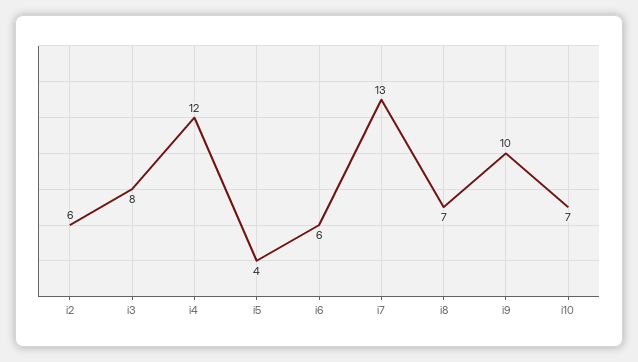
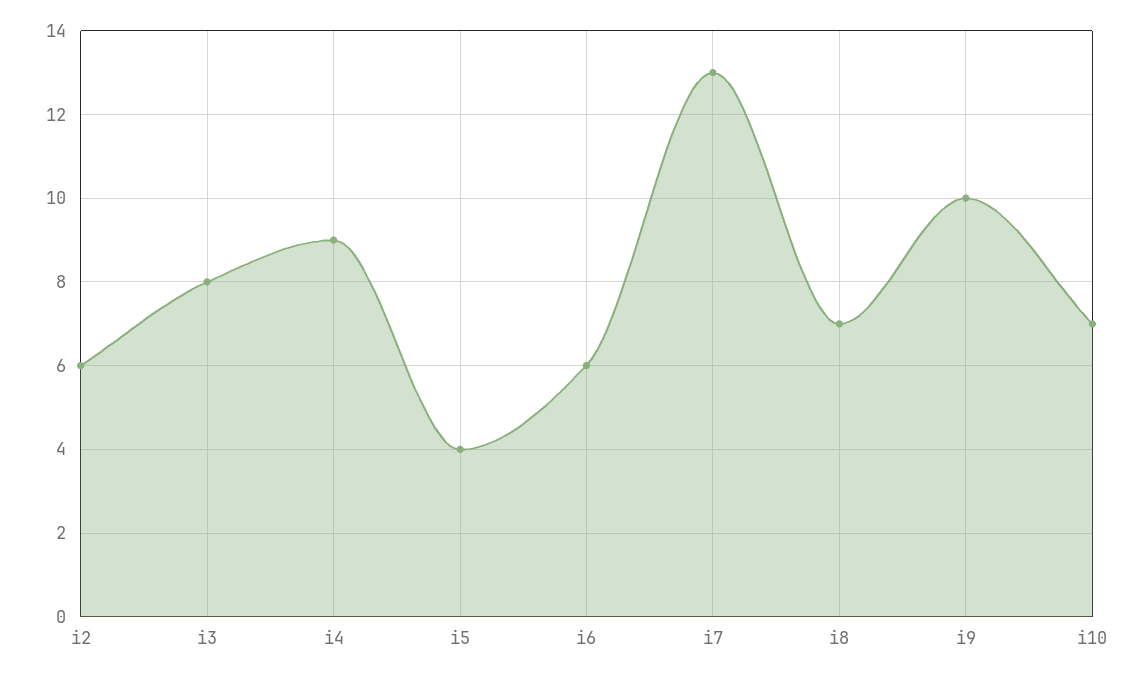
  {
    "i2": 6,
    "i3": 8,
-   "i4": 12,
+   "i4": 9,
    "i5": 4,
    "i6": 6,
    "i7": 13,
    "i8": 7,
    "i9": 10,
    "i10": 7
  }

